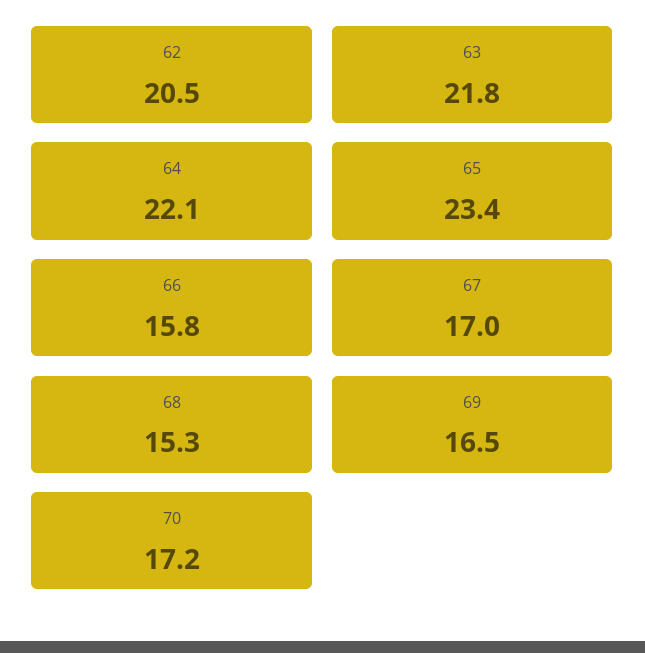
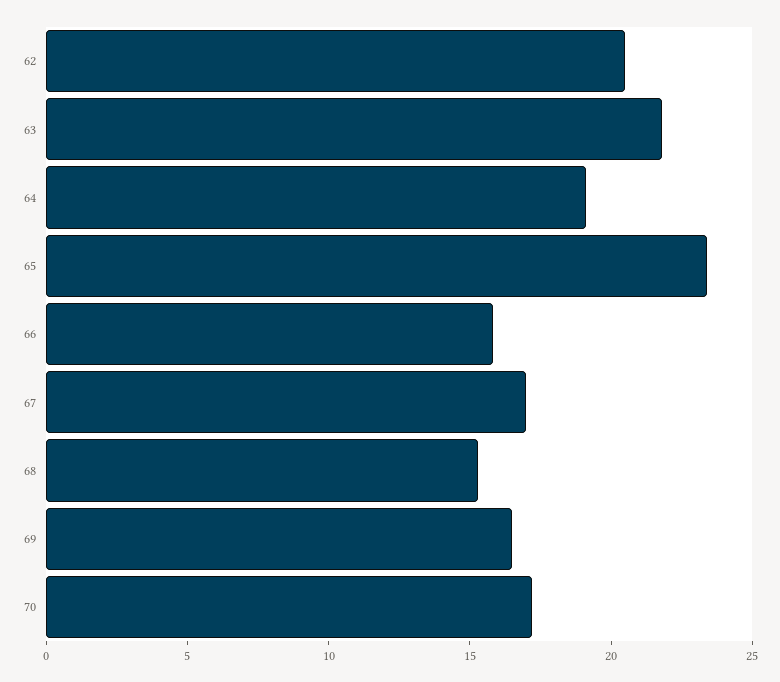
  {
    "62": 20.5,
    "63": 21.8,
-   "64": 22.1,
+   "64": 19,
    "65": 23.4,
    "66": 15.8,
    "67": 17,
    "68": 15.3,
    "69": 16.5,
    "70": 17.2
  }

